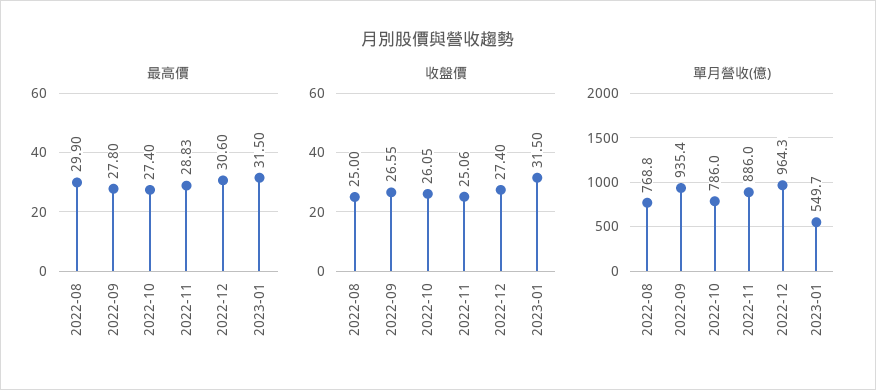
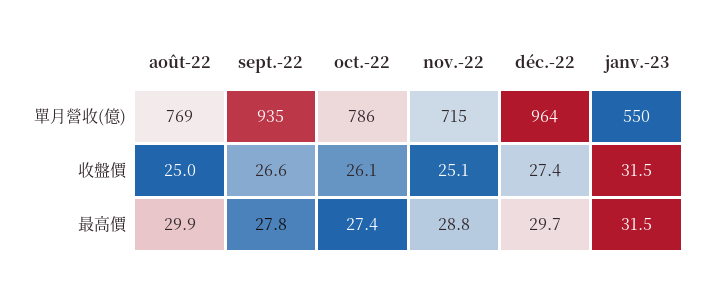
  {
    "最高價": {
      "2022-08": 29.9,
      "2022-09": 27.8,
      "2022-10": 27.4,
      "2022-11": 28.83,
-     "2022-12": 30.6,
+     "2022-12": 29.7,
      "2023-01": 31.5
    },
    "收盤價": {
      "2022-08": 25,
      "2022-09": 26.55,
      "2022-10": 26.05,
      "2022-11": 25.06,
      "2022-12": 27.4,
      "2023-01": 31.5
    },
    "單月營收(億)": {
      "2022-08": 768.8,
      "2022-09": 935.4,
      "2022-10": 786,
-     "2022-11": 886,
+     "2022-11": 715,
      "2022-12": 964.3,
      "2023-01": 549.7
    }
  }

